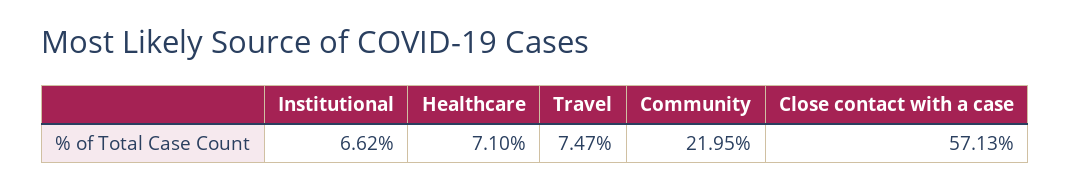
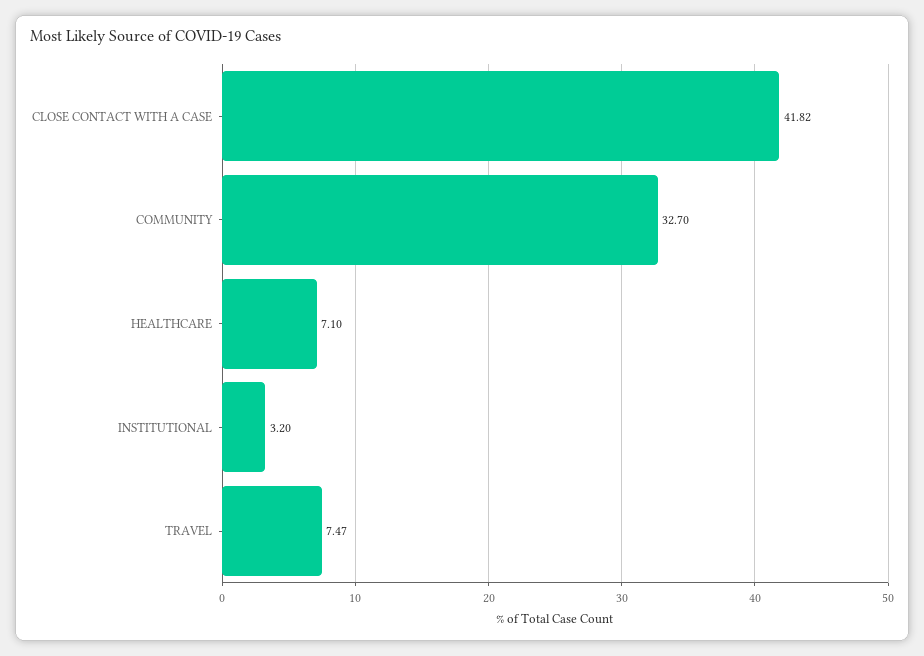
  {
-   "Institutional": 6.62,
+   "Institutional": 3.2,
    "Healthcare": 7.1,
    "Travel": 7.47,
-   "Community": 21.95,
+   "Community": 32.7,
-   "Close contact with a case": 57.13
+   "Close contact with a case": 41.82
  }

